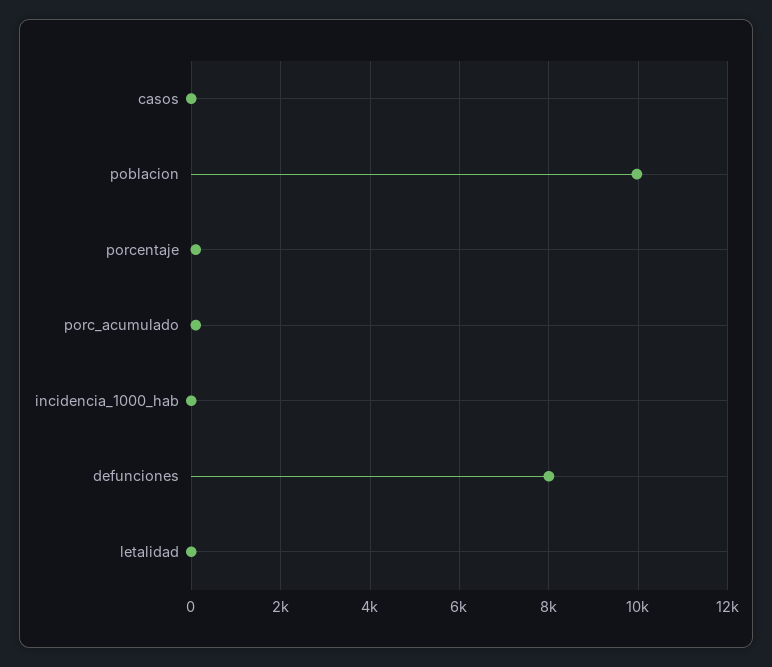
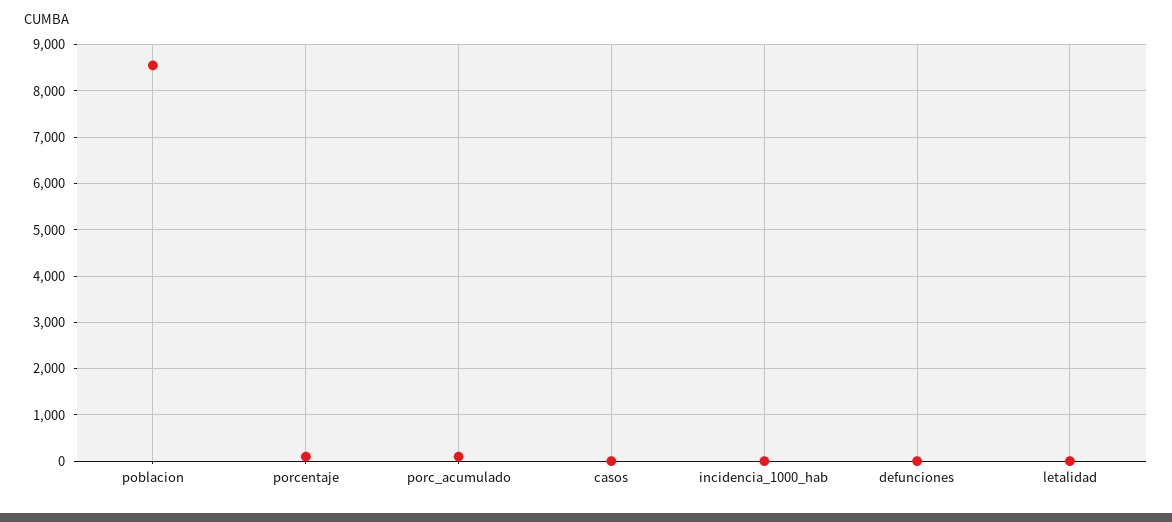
  {
    "casos": 0,
-   "poblacion": 10000,
+   "poblacion": 8600,
    "porcentaje": 200,
    "porc_acumulado": 200,
    "incidencia_1000_hab": 0,
-   "defunciones": 8000,
+   "defunciones": 0,
    "letalidad": 0
  }

